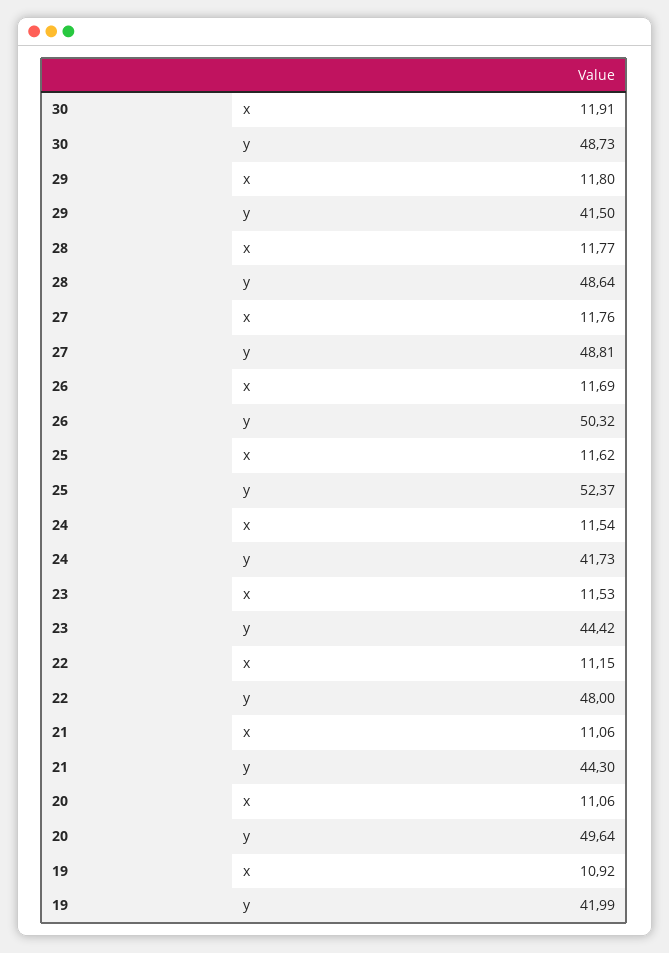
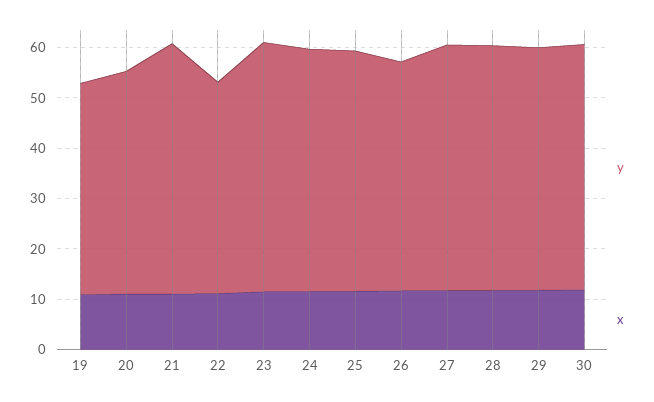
  {
    "x": {
      "30": 11.91,
      "29": 11.8,
      "28": 11.77,
      "27": 11.76,
      "26": 11.69,
      "25": 11.62,
      "24": 11.54,
      "23": 11.53,
      "22": 11.15,
      "21": 11.06,
      "20": 11.06,
      "19": 10.92
    },
    "y": {
      "30": 48.73,
-     "29": 41.5,
+     "29": 48,
      "28": 48.64,
      "27": 48.81,
-     "26": 50.32,
+     "26": 46,
-     "25": 52.37,
+     "25": 48,
-     "24": 41.73,
+     "24": 48,
-     "23": 44.42,
+     "23": 50,
-     "22": 48,
+     "22": 42,
-     "21": 44.3,
+     "21": 50,
-     "20": 49.64,
+     "20": 44,
      "19": 41.99
    }
  }

